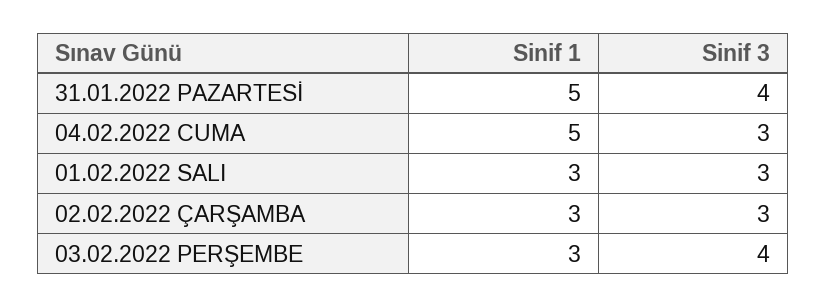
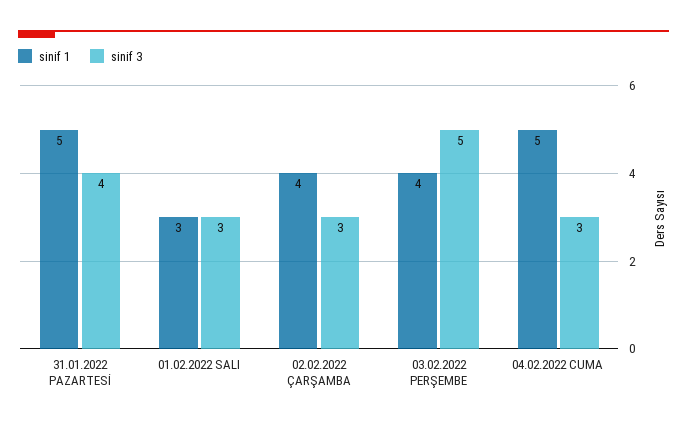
  {
    "Sinif 1": {
      "31.01.2022 PAZARTESİ": 5,
      "04.02.2022 CUMA": 5,
      "01.02.2022 SALI": 3,
-     "02.02.2022 ÇARŞAMBA": 3,
+     "02.02.2022 ÇARŞAMBA": 4,
-     "03.02.2022 PERŞEMBE": 3
+     "03.02.2022 PERŞEMBE": 4
    },
    "Sinif 3": {
      "31.01.2022 PAZARTESİ": 4,
      "04.02.2022 CUMA": 3,
      "01.02.2022 SALI": 3,
      "02.02.2022 ÇARŞAMBA": 3,
-     "03.02.2022 PERŞEMBE": 4
+     "03.02.2022 PERŞEMBE": 5
    }
  }

